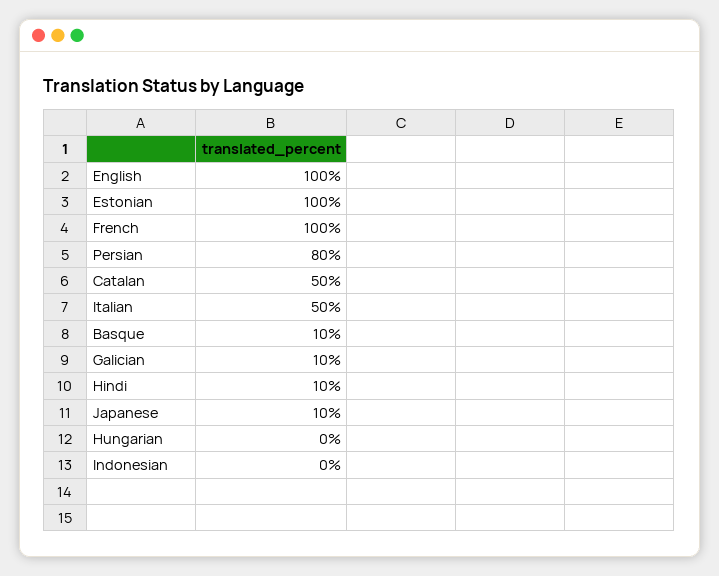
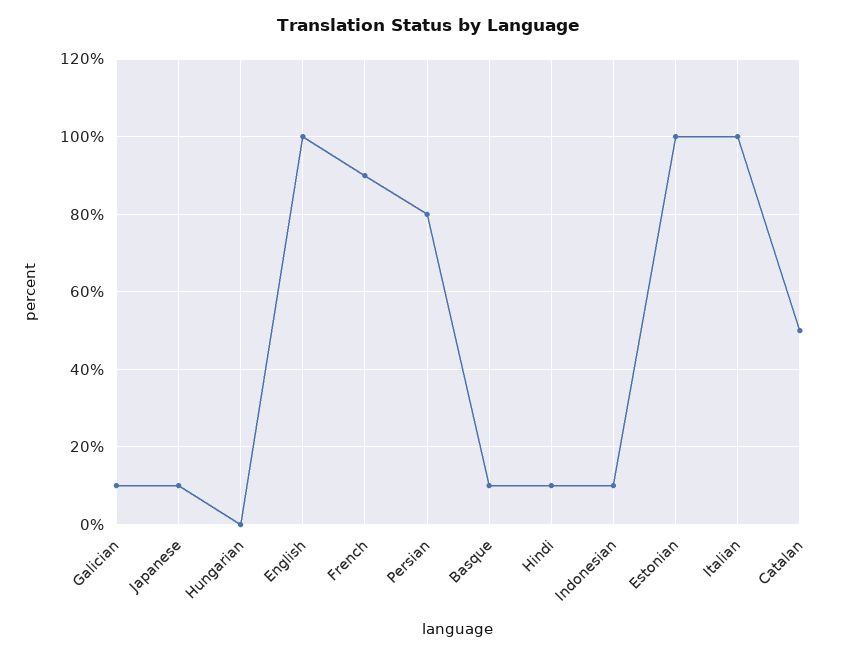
  {
    "English": 100,
    "Estonian": 100,
-   "French": 100,
+   "French": 90,
    "Persian": 80,
    "Catalan": 50,
-   "Italian": 50,
+   "Italian": 100,
    "Basque": 10,
    "Galician": 10,
    "Hindi": 10,
    "Japanese": 10,
    "Hungarian": 0,
-   "Indonesian": 0
+   "Indonesian": 10
  }

